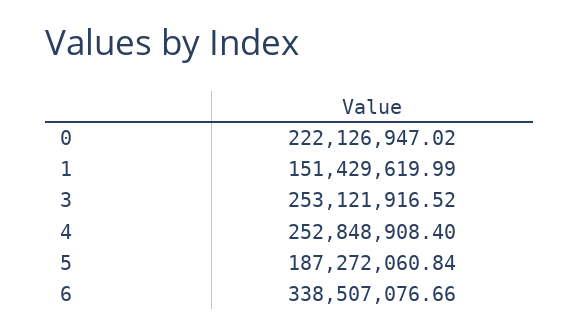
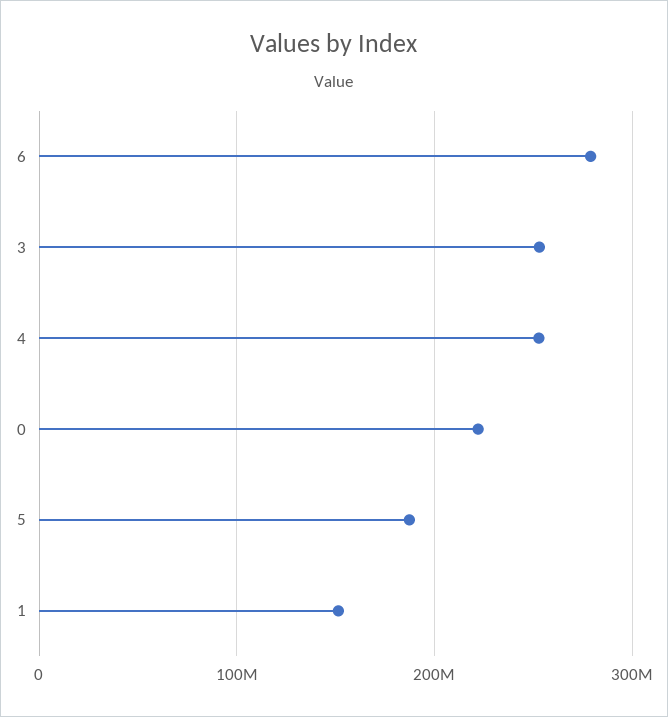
  {
    "0": 222126947.02,
    "1": 151429619.99,
    "3": 253121916.52,
    "4": 252848908.4,
    "5": 187272060.84,
-   "6": 338507076.66
+   "6": 280000000
  }

